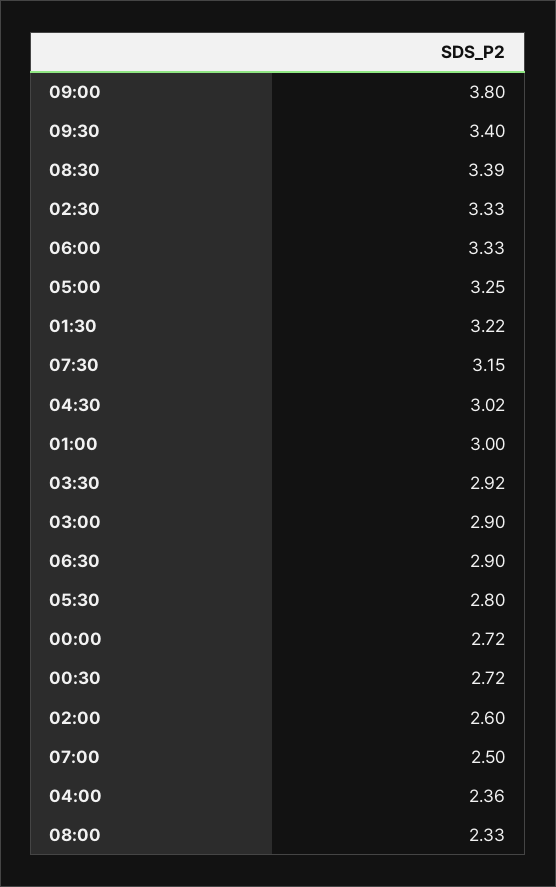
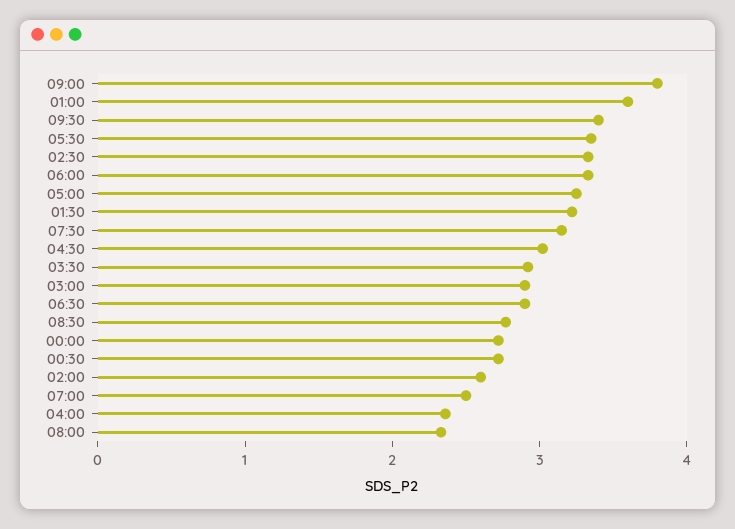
  {
    "09:00": 3.8,
    "09:30": 3.4,
-   "08:30": 3.39,
+   "08:30": 2.8,
    "02:30": 3.33,
    "06:00": 3.33,
    "05:00": 3.25,
    "01:30": 3.22,
    "07:30": 3.15,
    "04:30": 3.02,
-   "01:00": 3,
+   "01:00": 3.6,
    "03:30": 2.92,
    "03:00": 2.9,
    "06:30": 2.9,
-   "05:30": 2.8,
+   "05:30": 3.4,
    "00:00": 2.72,
    "00:30": 2.72,
    "02:00": 2.6,
    "07:00": 2.5,
    "04:00": 2.36,
    "08:00": 2.33
  }

